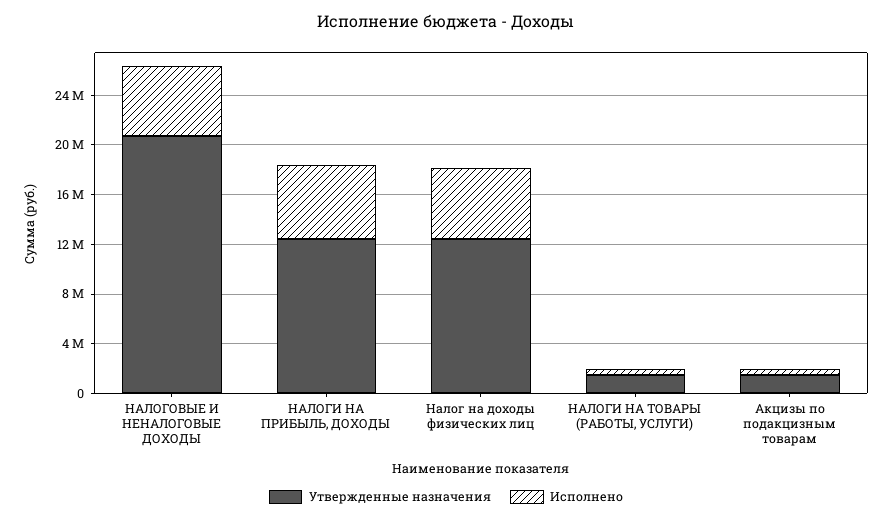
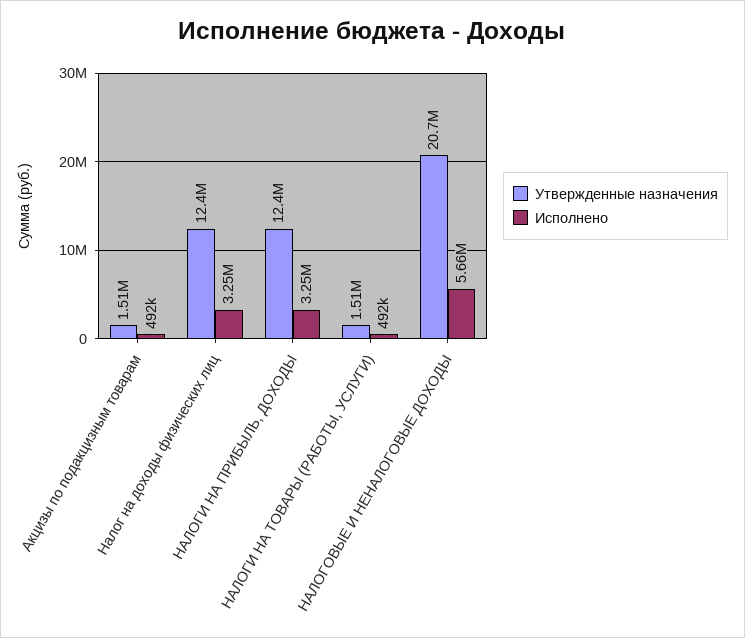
  {
    "Утвержденные назначения": {
      "НАЛОГОВЫЕ И НЕНАЛОГОВЫЕ ДОХОДЫ": 20700000,
      "НАЛОГИ НА ПРИБЫЛЬ, ДОХОДЫ": 12400000,
      "Налог на доходы физических лиц": 12400000,
      "НАЛОГИ НА ТОВАРЫ (РАБОТЫ, УСЛУГИ)": 1510000,
      "Акцизы по подакцизным товарам": 1510000
    },
    "Исполнено": {
      "НАЛОГОВЫЕ И НЕНАЛОГОВЫЕ ДОХОДЫ": 5660000,
-     "НАЛОГИ НА ПРИБЫЛЬ, ДОХОДЫ": 6000000,
+     "НАЛОГИ НА ПРИБЫЛЬ, ДОХОДЫ": 3250000,
-     "Налог на доходы физических лиц": 6000000,
+     "Налог на доходы физических лиц": 3250000,
      "НАЛОГИ НА ТОВАРЫ (РАБОТЫ, УСЛУГИ)": 492000,
      "Акцизы по подакцизным товарам": 492000
    }
  }

